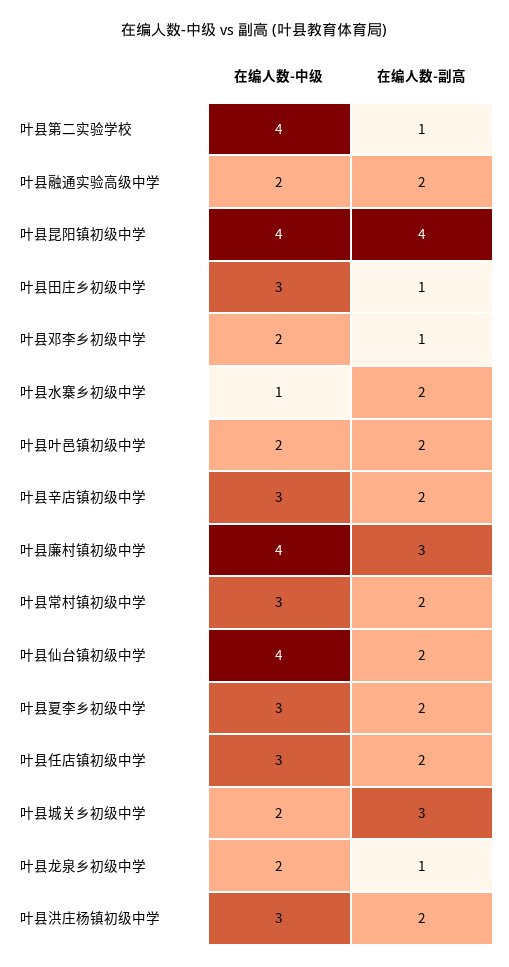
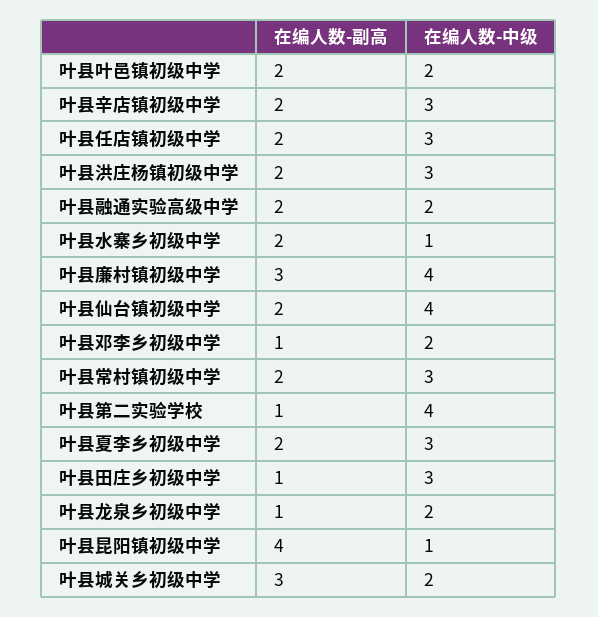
  {
    "在编人数-中级": {
      "叶县第二实验学校": 4,
      "叶县融通实验高级中学": 2,
-     "叶县昆阳镇初级中学": 4,
+     "叶县昆阳镇初级中学": 1,
      "叶县田庄乡初级中学": 3,
      "叶县邓李乡初级中学": 2,
      "叶县水寨乡初级中学": 1,
      "叶县叶邑镇初级中学": 2,
      "叶县辛店镇初级中学": 3,
      "叶县廉村镇初级中学": 4,
      "叶县常村镇初级中学": 3,
      "叶县仙台镇初级中学": 4,
      "叶县夏李乡初级中学": 3,
      "叶县任店镇初级中学": 3,
      "叶县城关乡初级中学": 2,
      "叶县龙泉乡初级中学": 2,
      "叶县洪庄杨镇初级中学": 3
    },
    "在编人数-副高": {
      "叶县第二实验学校": 1,
      "叶县融通实验高级中学": 2,
      "叶县昆阳镇初级中学": 4,
      "叶县田庄乡初级中学": 1,
      "叶县邓李乡初级中学": 1,
      "叶县水寨乡初级中学": 2,
      "叶县叶邑镇初级中学": 2,
      "叶县辛店镇初级中学": 2,
      "叶县廉村镇初级中学": 3,
      "叶县常村镇初级中学": 2,
      "叶县仙台镇初级中学": 2,
      "叶县夏李乡初级中学": 2,
      "叶县任店镇初级中学": 2,
      "叶县城关乡初级中学": 3,
      "叶县龙泉乡初级中学": 1,
      "叶县洪庄杨镇初级中学": 2
    }
  }

